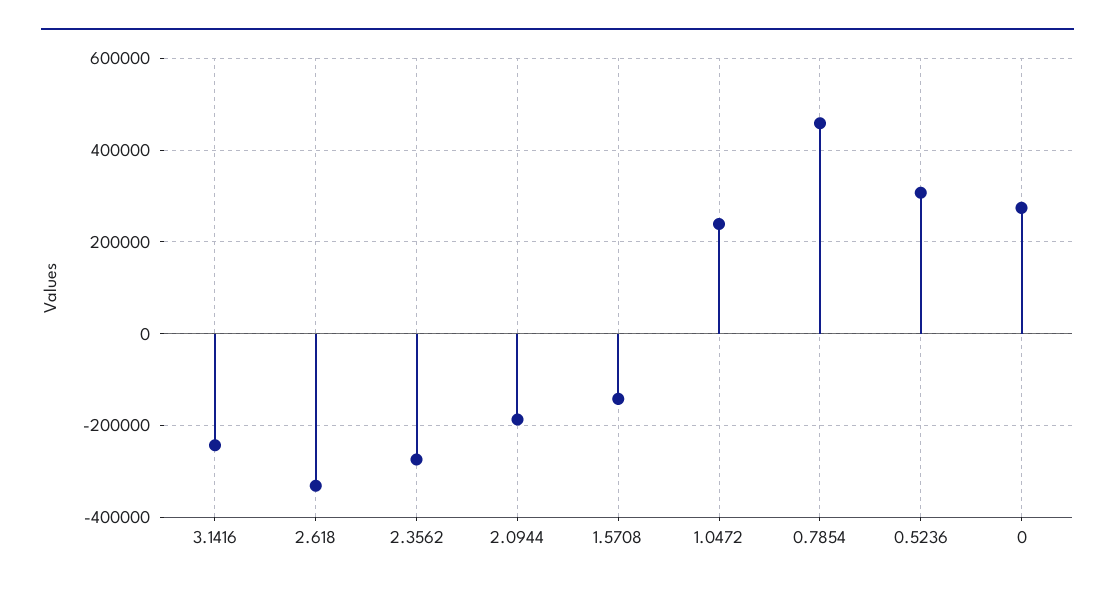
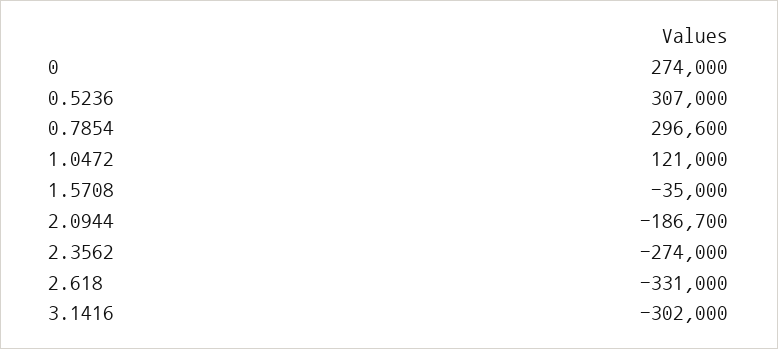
  {
-   "3.1416": -240000,
+   "3.1416": -302000,
    "2.618": -331000,
    "2.3562": -274000,
    "2.0944": -186700,
-   "1.5708": -140000,
+   "1.5708": -35000,
-   "1.0472": 240000,
+   "1.0472": 121000,
-   "0.7854": 460000,
+   "0.7854": 296600,
    "0.5236": 307000,
    "0": 274000
  }

